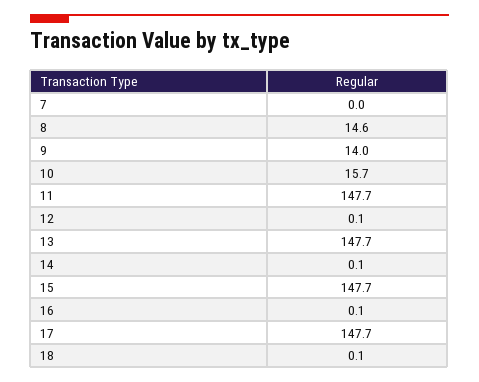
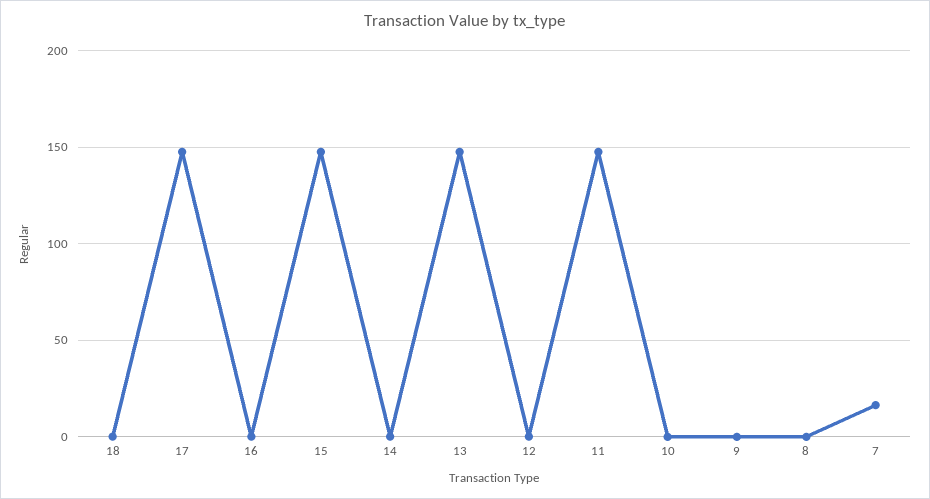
  {
-   "7": 0,
+   "7": 15,
-   "8": 14.6,
+   "8": 0,
-   "9": 14,
+   "9": 0,
-   "10": 15.7,
+   "10": 0,
    "11": 147.7,
    "12": 0.1,
    "13": 147.7,
    "14": 0.1,
    "15": 147.7,
    "16": 0.1,
    "17": 147.7,
    "18": 0.1
  }

